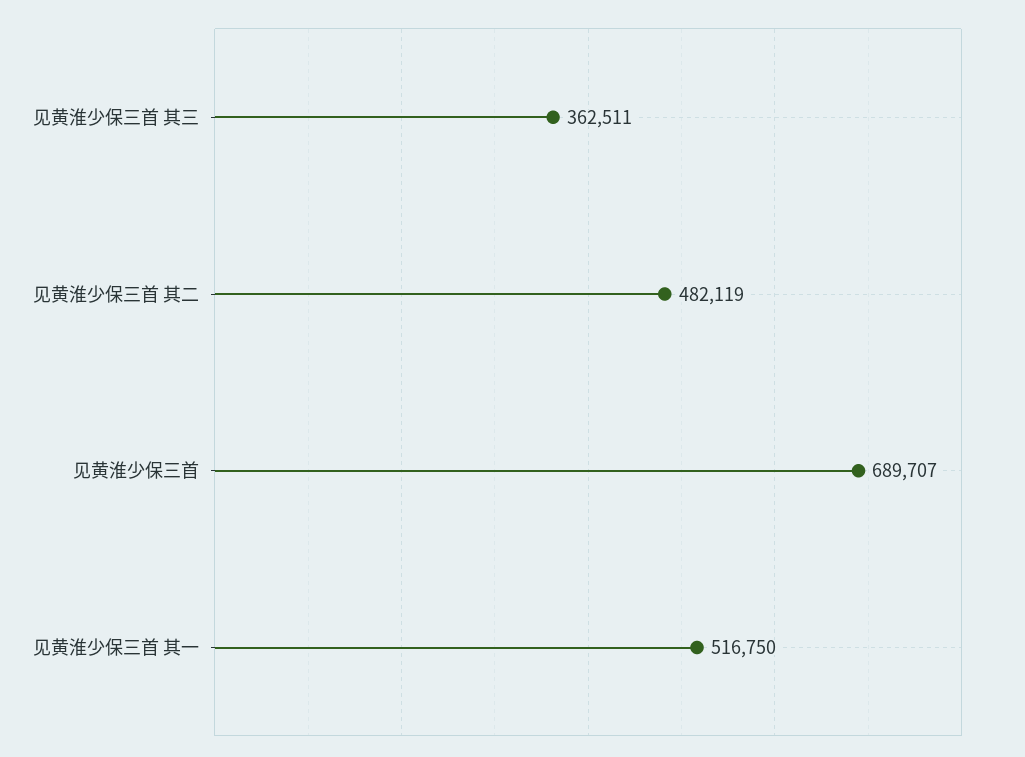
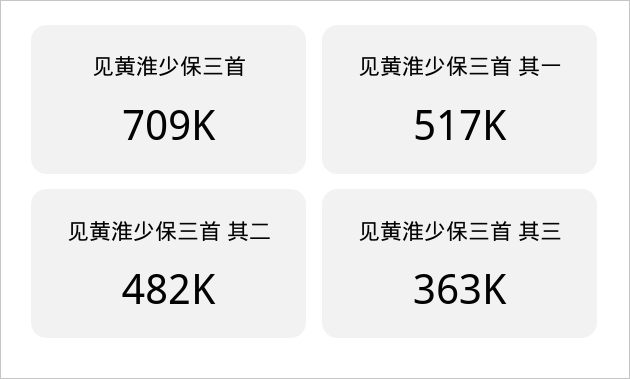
  {
    "见黄淮少保三首 其三": 362511,
    "见黄淮少保三首 其二": 482119,
-   "见黄淮少保三首": 689707,
+   "见黄淮少保三首": 709000,
    "见黄淮少保三首 其一": 516750
  }

